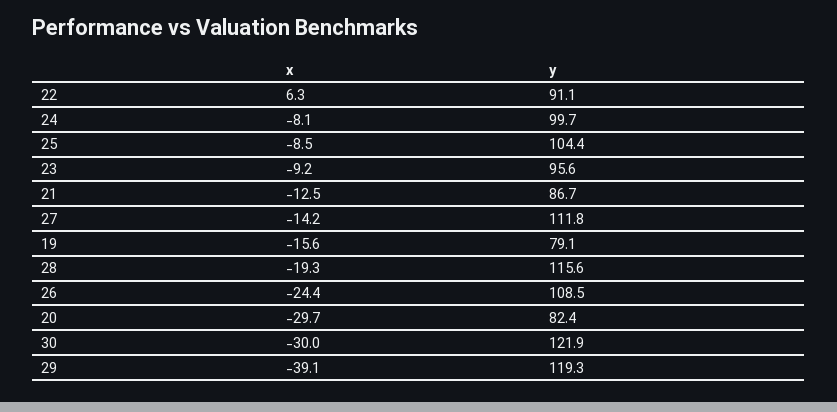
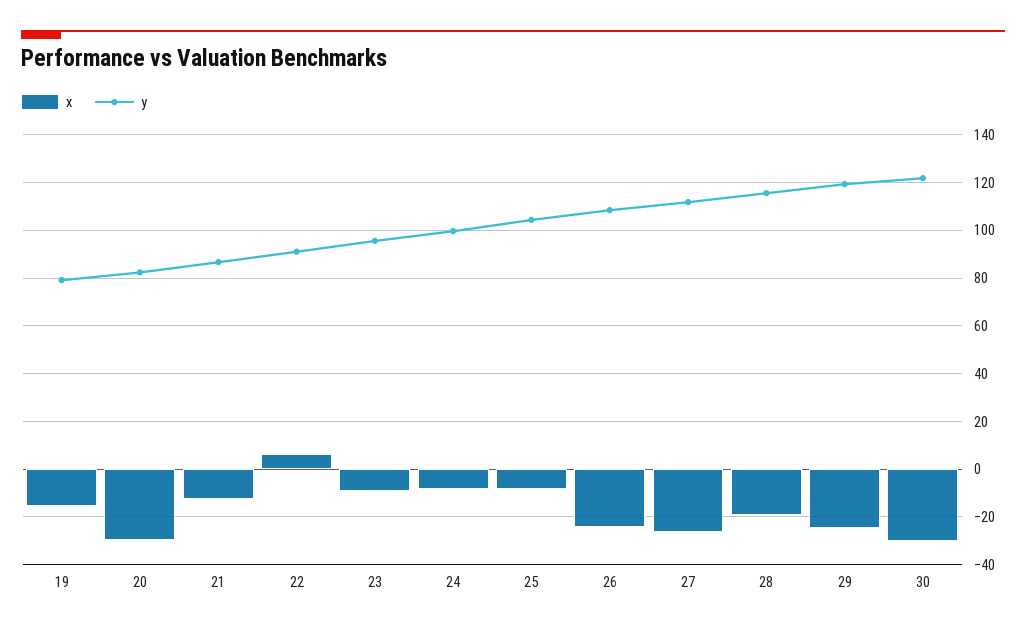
  {
    "x": {
      "22": 6.3,
      "24": -8.1,
      "25": -8.5,
      "23": -9.2,
      "21": -12.5,
-     "27": -14.2,
+     "27": -25,
      "19": -15.6,
      "28": -19.3,
      "26": -24.4,
      "20": -29.7,
      "30": -30,
-     "29": -39.1
+     "29": -25
    },
    "y": {
      "22": 91.1,
      "24": 99.7,
      "25": 104.4,
      "23": 95.6,
      "21": 86.7,
      "27": 111.8,
      "19": 79.1,
      "28": 115.6,
      "26": 108.5,
      "20": 82.4,
      "30": 121.9,
      "29": 119.3
    }
  }

